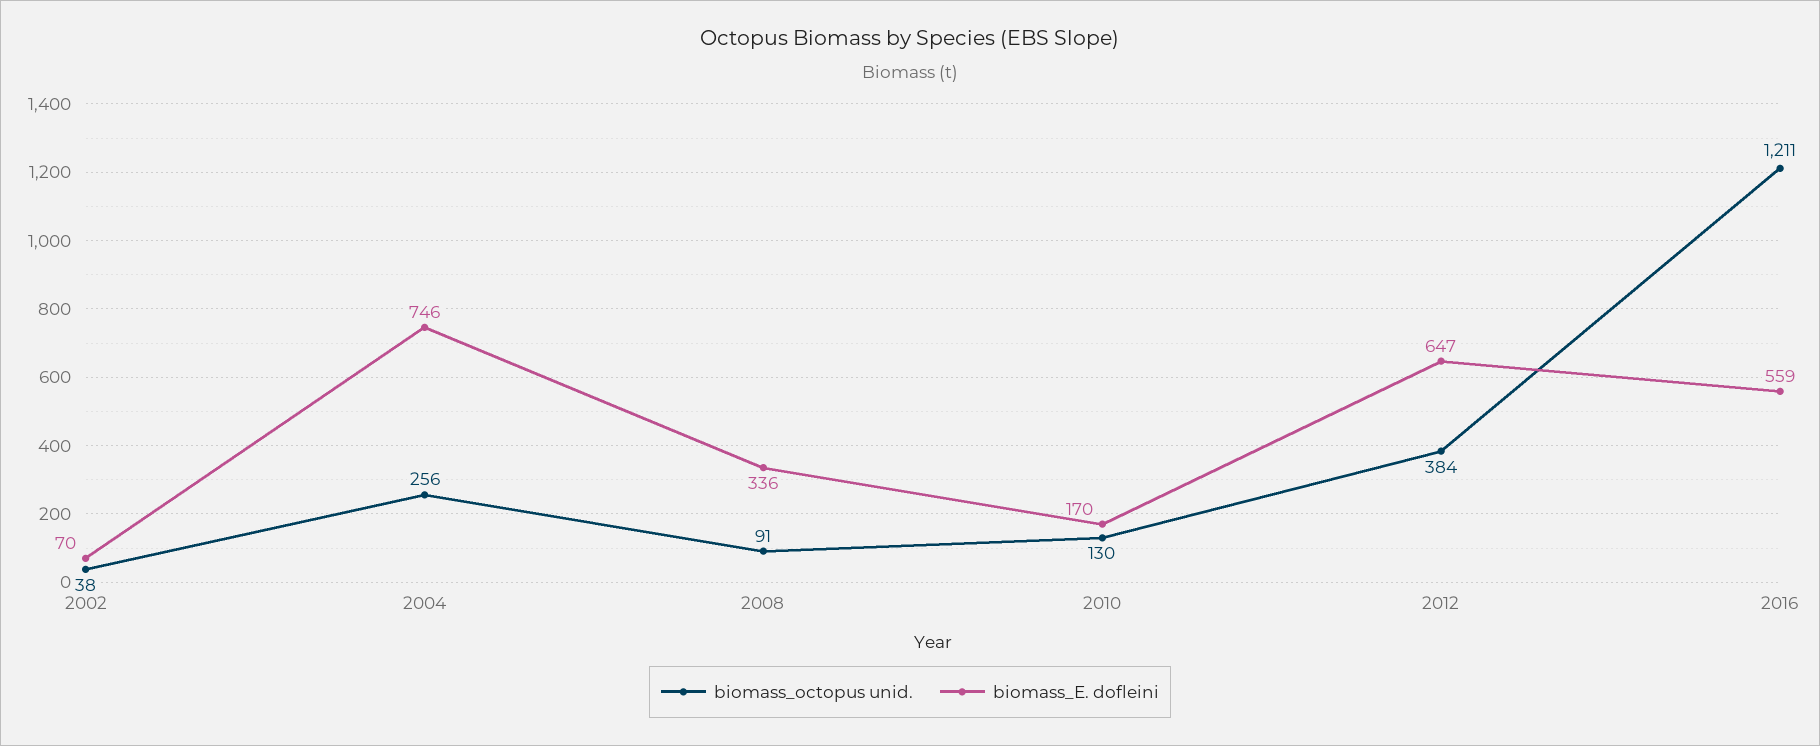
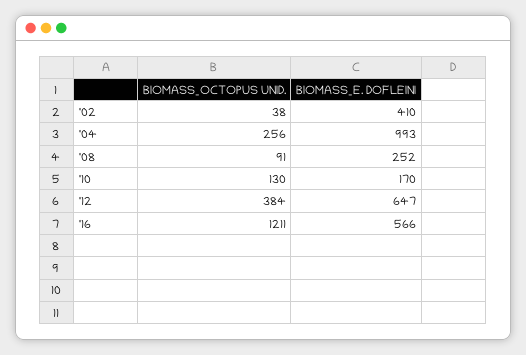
  {
    "biomass_octopus unid.": {
      "2002": 38,
      "2004": 256,
      "2008": 91,
      "2010": 130,
      "2012": 384,
      "2016": 1211
    },
    "biomass_E. dofleini": {
-     "2002": 70,
+     "2002": 410,
-     "2004": 746,
+     "2004": 993,
-     "2008": 336,
+     "2008": 252,
      "2010": 170,
      "2012": 647,
-     "2016": 559
+     "2016": 566
    }
  }

